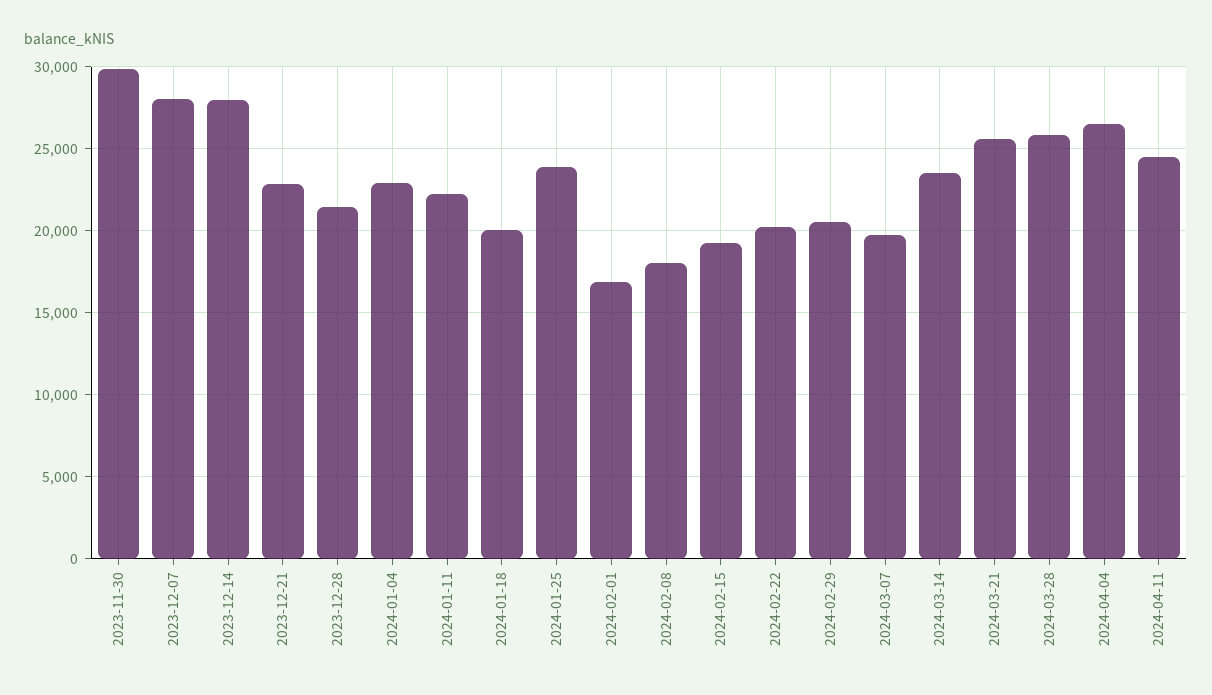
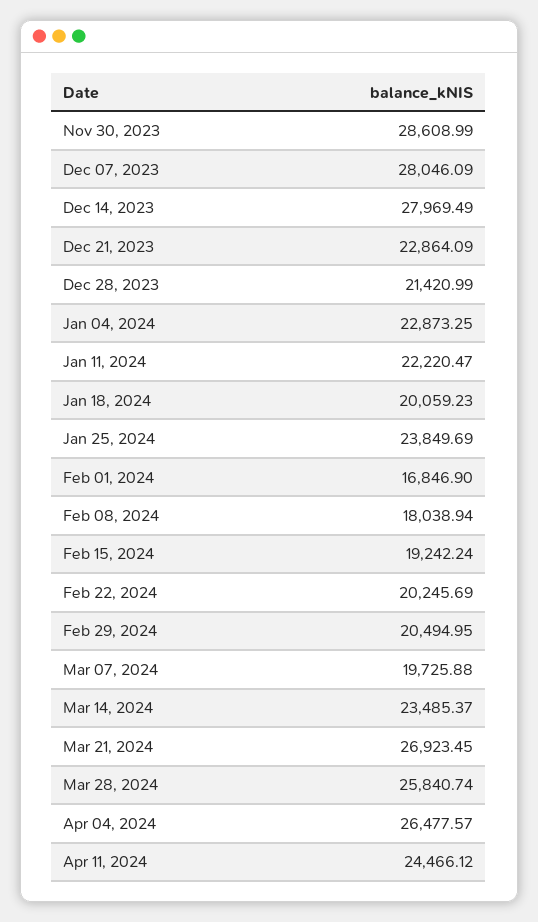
  {
-   "2023-11-30": 30000,
+   "2023-11-30": 28608.99,
    "2023-12-07": 28046.09,
    "2023-12-14": 27969.49,
    "2023-12-21": 22864.09,
    "2023-12-28": 21420.99,
    "2024-01-04": 22873.25,
    "2024-01-11": 22220.47,
    "2024-01-18": 20059.23,
    "2024-01-25": 23849.69,
    "2024-02-01": 16846.9,
    "2024-02-08": 18038.94,
    "2024-02-15": 19242.24,
    "2024-02-22": 20245.69,
    "2024-02-29": 20494.95,
    "2024-03-07": 19725.88,
    "2024-03-14": 23485.37,
-   "2024-03-21": 25500,
+   "2024-03-21": 26923.45,
    "2024-03-28": 25840.74,
    "2024-04-04": 26477.57,
    "2024-04-11": 24466.12
  }

